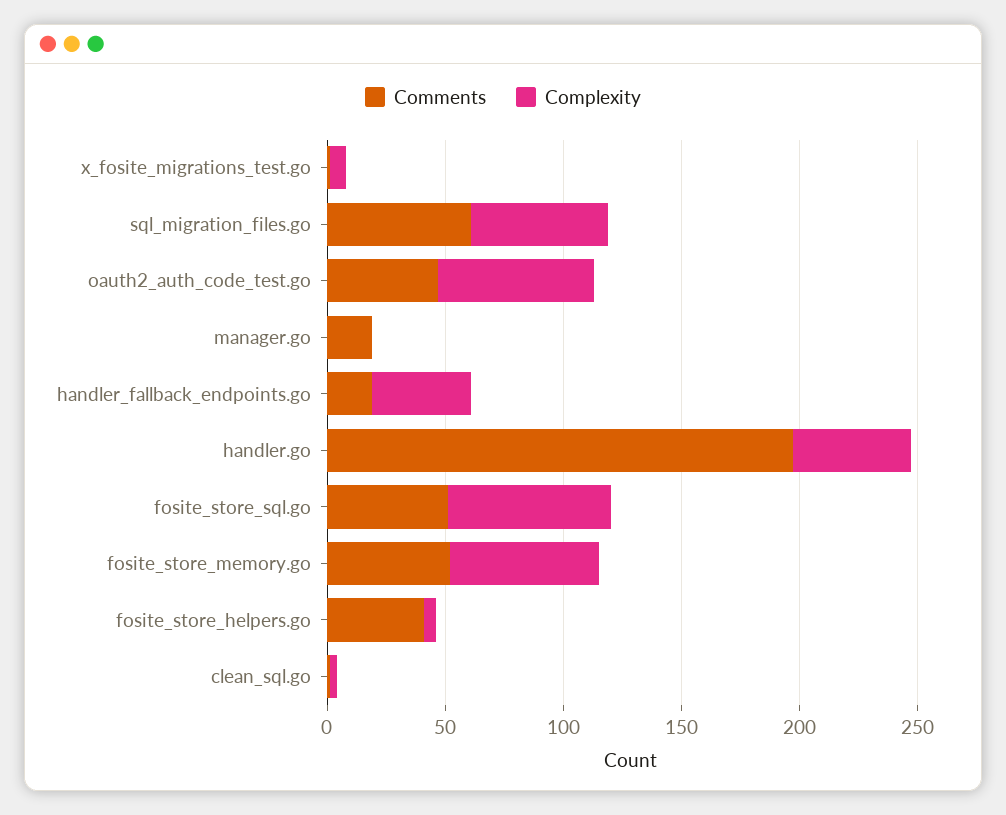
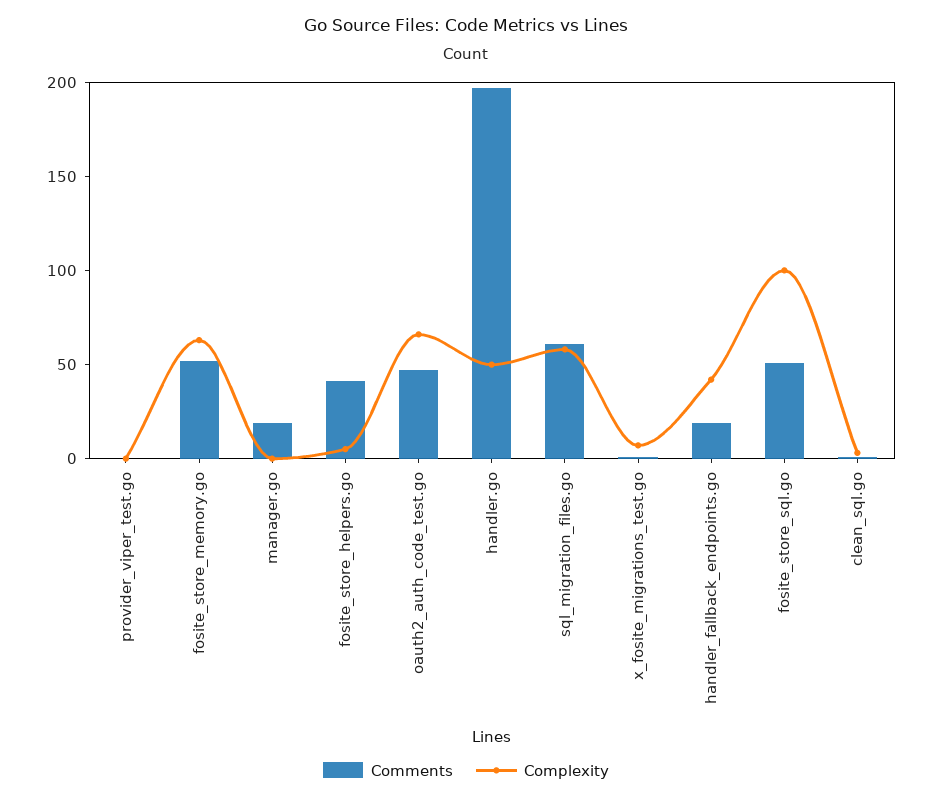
  {
    "Comments": {
      "x_fosite_migrations_test.go": 0,
      "sql_migration_files.go": 60,
      "oauth2_auth_code_test.go": 50,
      "manager.go": 20,
      "handler_fallback_endpoints.go": 20,
      "handler.go": 200,
      "fosite_store_sql.go": 50,
      "fosite_store_memory.go": 50,
      "fosite_store_helpers.go": 40,
-     "clean_sql.go": 0
+     "clean_sql.go": 0,
+     "provider_viper_test.go": 0
    },
    "Complexity": {
      "x_fosite_migrations_test.go": 10,
      "sql_migration_files.go": 60,
      "oauth2_auth_code_test.go": 70,
      "manager.go": 0,
      "handler_fallback_endpoints.go": 40,
      "handler.go": 50,
-     "fosite_store_sql.go": 70,
+     "fosite_store_sql.go": 100,
      "fosite_store_memory.go": 60,
      "fosite_store_helpers.go": 10,
-     "clean_sql.go": 0
+     "clean_sql.go": 0,
+     "provider_viper_test.go": 0
    }
  }

